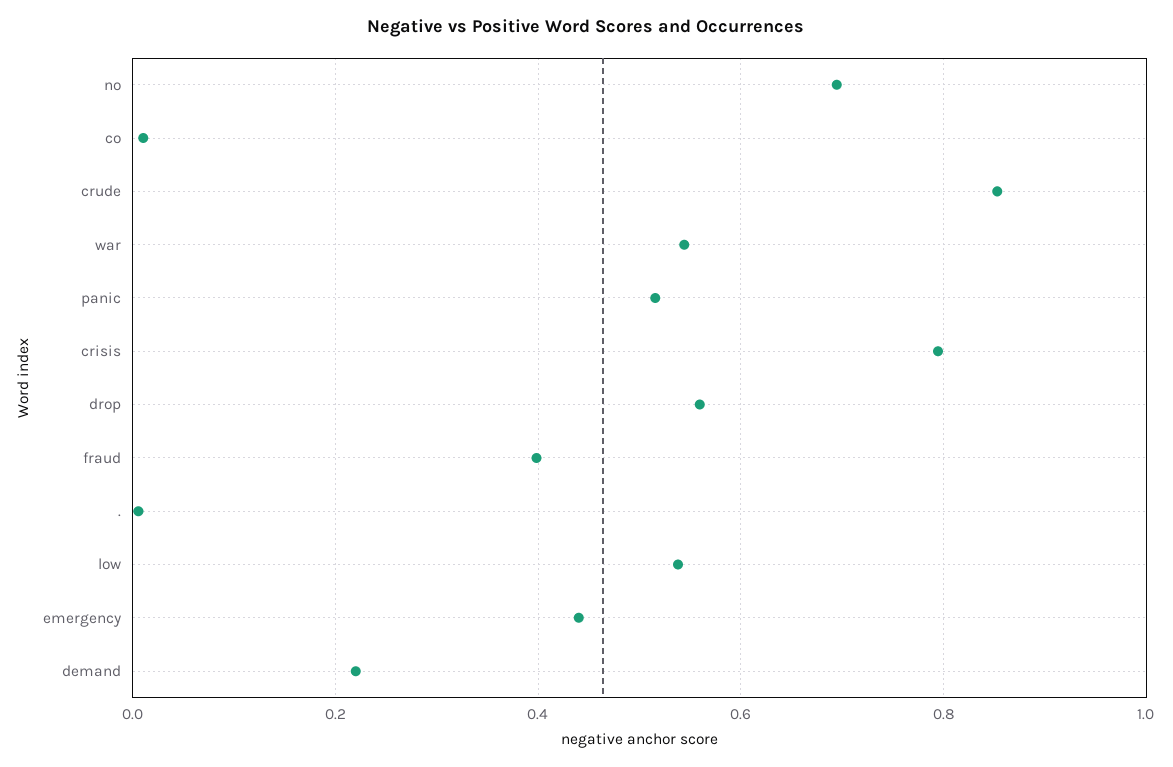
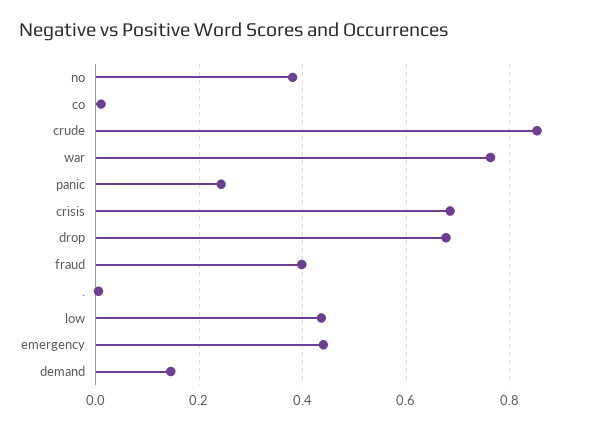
  {
-   "no": 0.7,
+   "no": 0.38,
    "co": 0.02,
    "crude": 0.86,
-   "war": 0.54,
+   "war": 0.76,
-   "panic": 0.52,
+   "panic": 0.24,
-   "crisis": 0.8,
+   "crisis": 0.68,
-   "drop": 0.56,
+   "drop": 0.68,
    "fraud": 0.4,
    ".": 0,
-   "low": 0.54,
+   "low": 0.44,
    "emergency": 0.44,
-   "demand": 0.22
+   "demand": 0.14
  }

